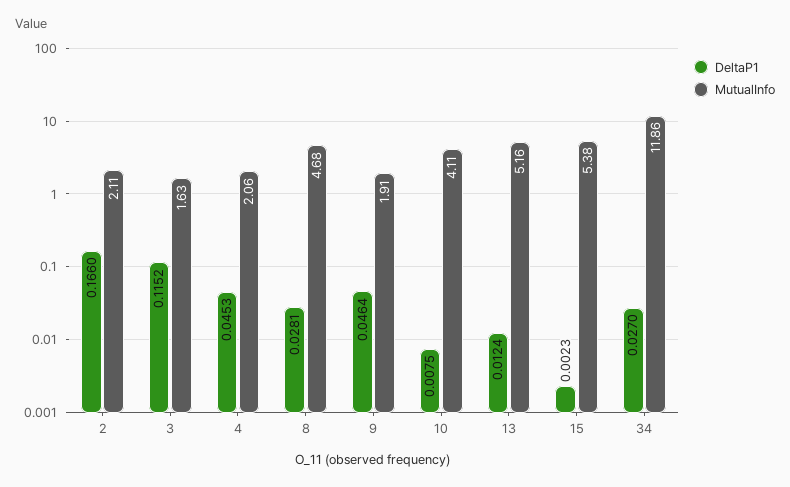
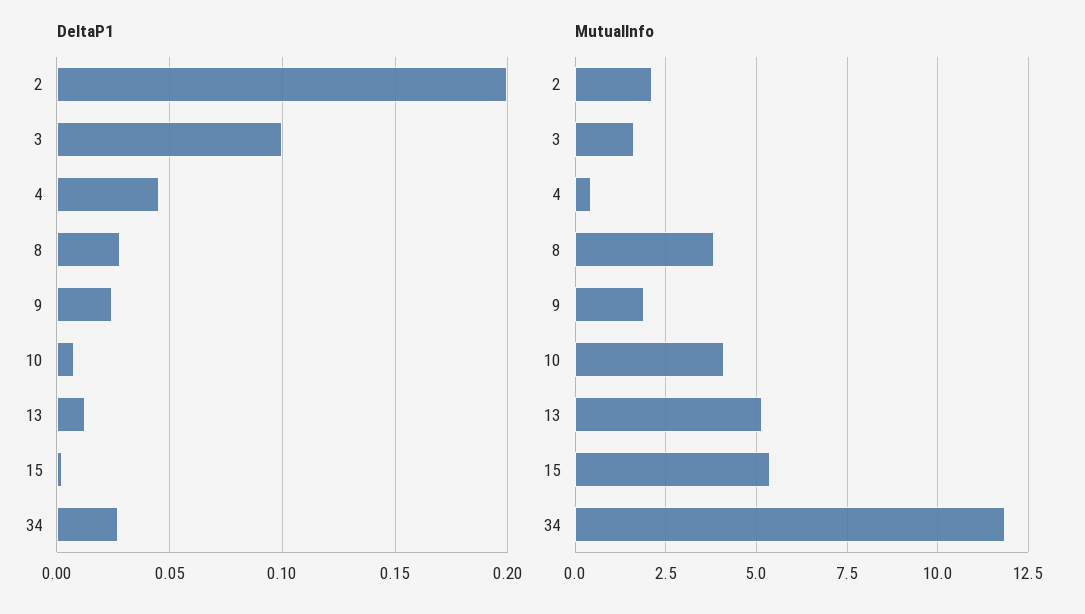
  {
    "DeltaP1": {
-     "2": 0.166,
+     "2": 0.2,
-     "3": 0.1152,
+     "3": 0.1,
      "4": 0.0453,
      "8": 0.0281,
-     "9": 0.0464,
+     "9": 0.025,
      "10": 0.0075,
      "13": 0.0124,
      "15": 0.0023,
      "34": 0.027
    },
    "MutualInfo": {
      "2": 2.11,
      "3": 1.63,
-     "4": 2.06,
+     "4": 0.5,
-     "8": 4.68,
+     "8": 3.75,
      "9": 1.91,
      "10": 4.11,
      "13": 5.16,
      "15": 5.38,
      "34": 11.86
    }
  }

